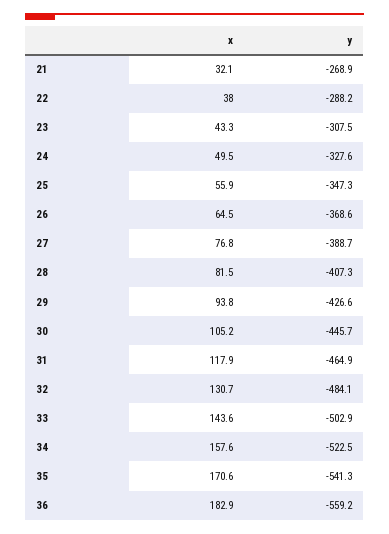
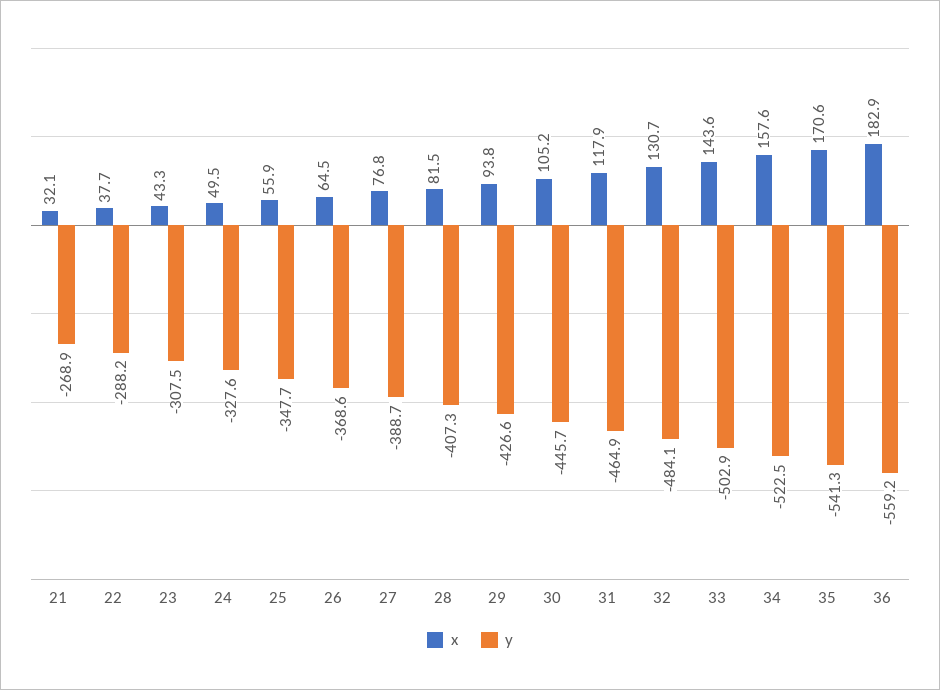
  {
    "x": {
      "21": 32.1,
-     "22": 38,
+     "22": 37.7,
      "23": 43.3,
      "24": 49.5,
      "25": 55.9,
      "26": 64.5,
      "27": 76.8,
      "28": 81.5,
      "29": 93.8,
      "30": 105.2,
      "31": 117.9,
      "32": 130.7,
      "33": 143.6,
      "34": 157.6,
      "35": 170.6,
      "36": 182.9
    },
    "y": {
      "21": -268.9,
      "22": -288.2,
      "23": -307.5,
      "24": -327.6,
-     "25": -347.3,
+     "25": -347.7,
      "26": -368.6,
      "27": -388.7,
      "28": -407.3,
      "29": -426.6,
      "30": -445.7,
      "31": -464.9,
      "32": -484.1,
      "33": -502.9,
      "34": -522.5,
      "35": -541.3,
      "36": -559.2
    }
  }

